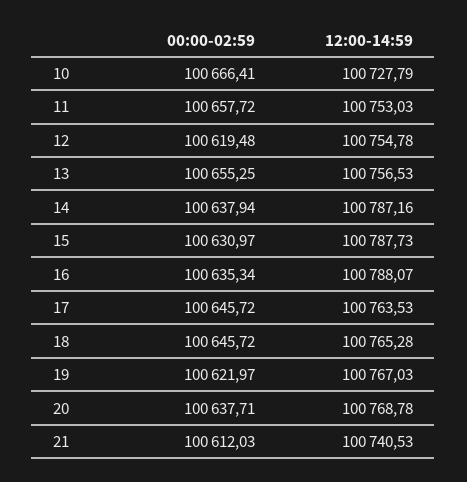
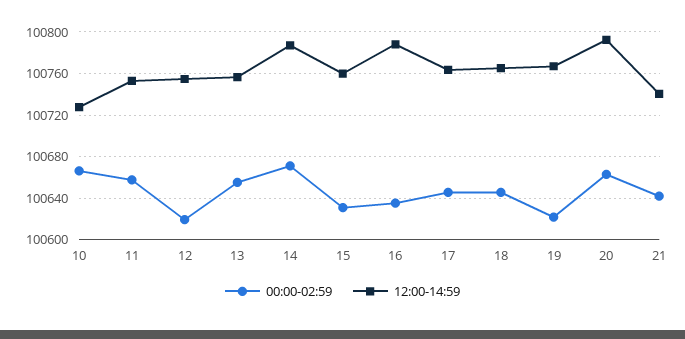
  {
    "00:00-02:59": {
      "10": 100666.41,
      "11": 100657.72,
      "12": 100619.48,
      "13": 100655.25,
-     "14": 100637.94,
+     "14": 100670,
      "15": 100630.97,
      "16": 100635.34,
      "17": 100645.72,
      "18": 100645.72,
      "19": 100621.97,
-     "20": 100637.71,
+     "20": 100660,
-     "21": 100612.03
+     "21": 100640
    },
    "12:00-14:59": {
      "10": 100727.79,
      "11": 100753.03,
      "12": 100754.78,
      "13": 100756.53,
      "14": 100787.16,
-     "15": 100787.73,
+     "15": 100760,
      "16": 100788.07,
      "17": 100763.53,
      "18": 100765.28,
      "19": 100767.03,
-     "20": 100768.78,
+     "20": 100790,
      "21": 100740.53
    }
  }

